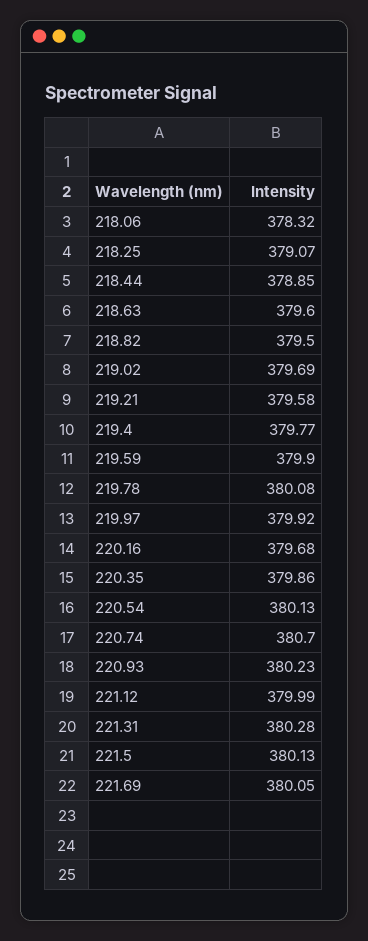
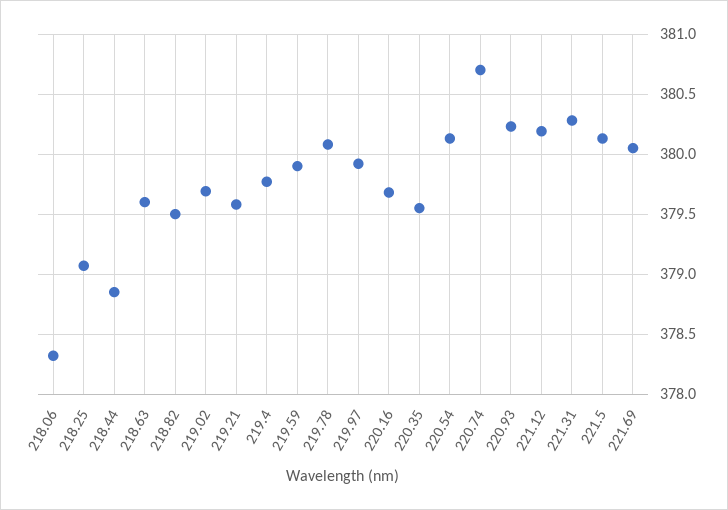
  {
    "218.06": 378.32,
    "218.25": 379.07,
    "218.44": 378.85,
    "218.63": 379.6,
    "218.82": 379.5,
    "219.02": 379.69,
    "219.21": 379.58,
    "219.4": 379.77,
    "219.59": 379.9,
    "219.78": 380.08,
    "219.97": 379.92,
    "220.16": 379.68,
-   "220.35": 379.86,
+   "220.35": 379.55,
    "220.54": 380.13,
    "220.74": 380.7,
    "220.93": 380.23,
-   "221.12": 379.99,
+   "221.12": 380.2,
    "221.31": 380.28,
    "221.5": 380.13,
    "221.69": 380.05
  }

